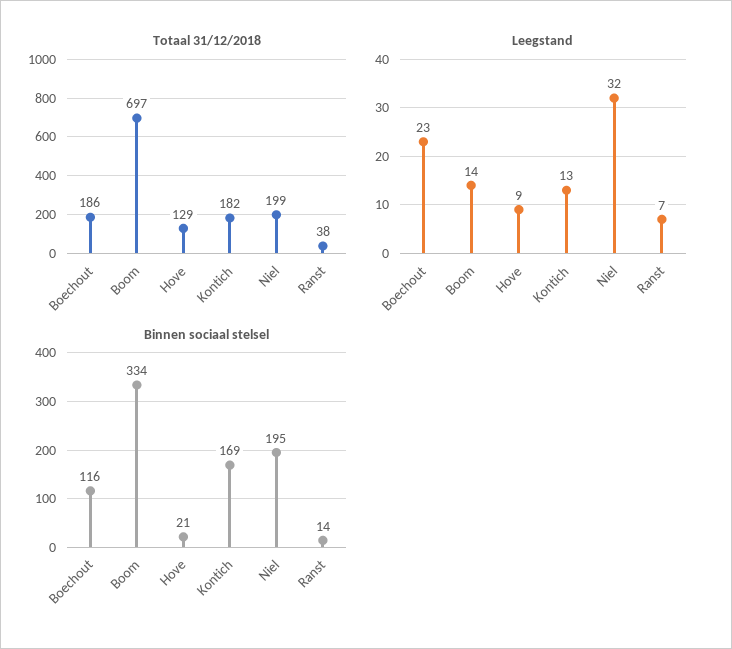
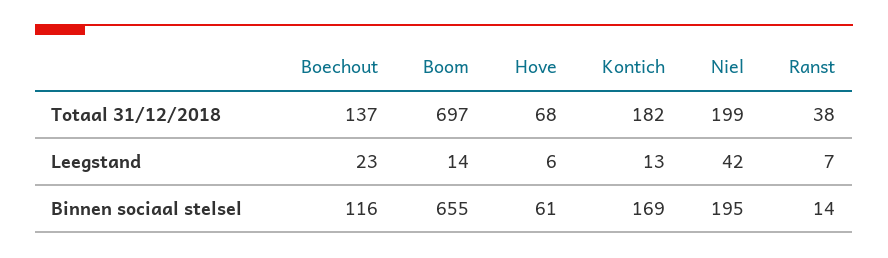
  {
    "Totaal 31/12/2018": {
-     "Boechout": 186,
+     "Boechout": 137,
      "Boom": 697,
-     "Hove": 129,
+     "Hove": 68,
      "Kontich": 182,
      "Niel": 199,
      "Ranst": 38
    },
    "Leegstand": {
      "Boechout": 23,
      "Boom": 14,
-     "Hove": 9,
+     "Hove": 6,
      "Kontich": 13,
-     "Niel": 32,
+     "Niel": 42,
      "Ranst": 7
    },
    "Binnen sociaal stelsel": {
      "Boechout": 116,
-     "Boom": 334,
+     "Boom": 655,
-     "Hove": 21,
+     "Hove": 61,
      "Kontich": 169,
      "Niel": 195,
      "Ranst": 14
    }
  }

